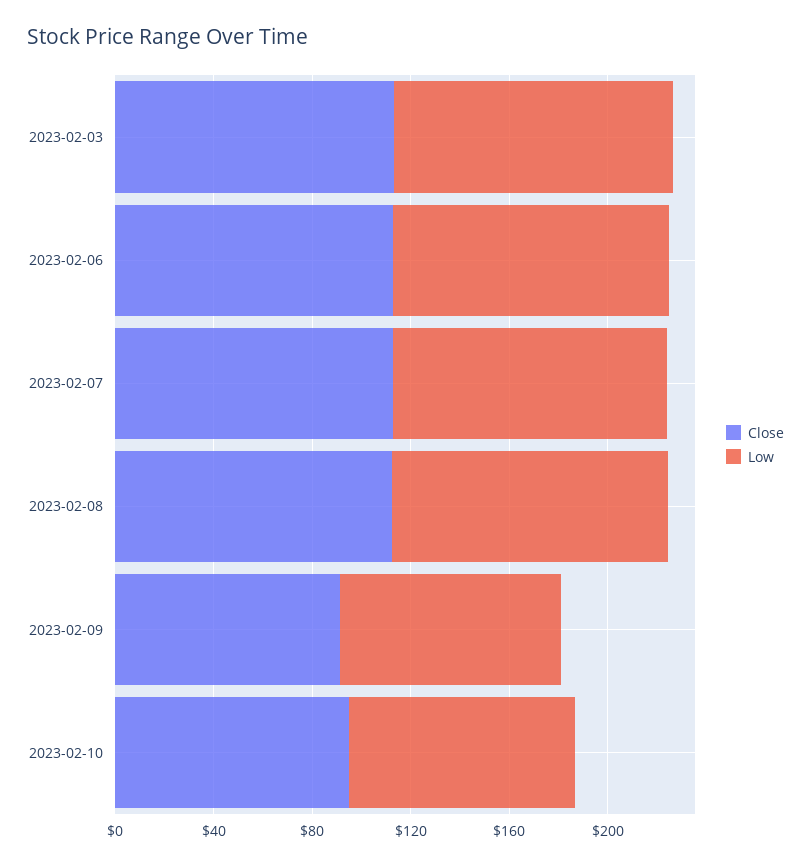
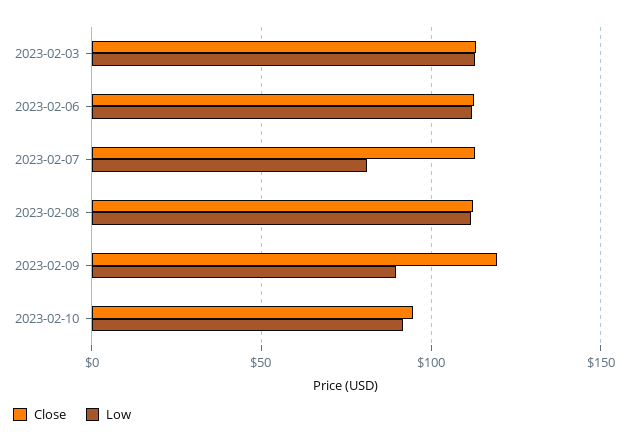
  {
    "Close": {
      "2023-02-03": 115,
      "2023-02-06": 115,
      "2023-02-07": 115,
      "2023-02-08": 110,
-     "2023-02-09": 90,
+     "2023-02-09": 120,
      "2023-02-10": 95
    },
    "Low": {
      "2023-02-03": 115,
      "2023-02-06": 110,
-     "2023-02-07": 110,
+     "2023-02-07": 80,
      "2023-02-08": 110,
      "2023-02-09": 90,
      "2023-02-10": 90
    }
  }

